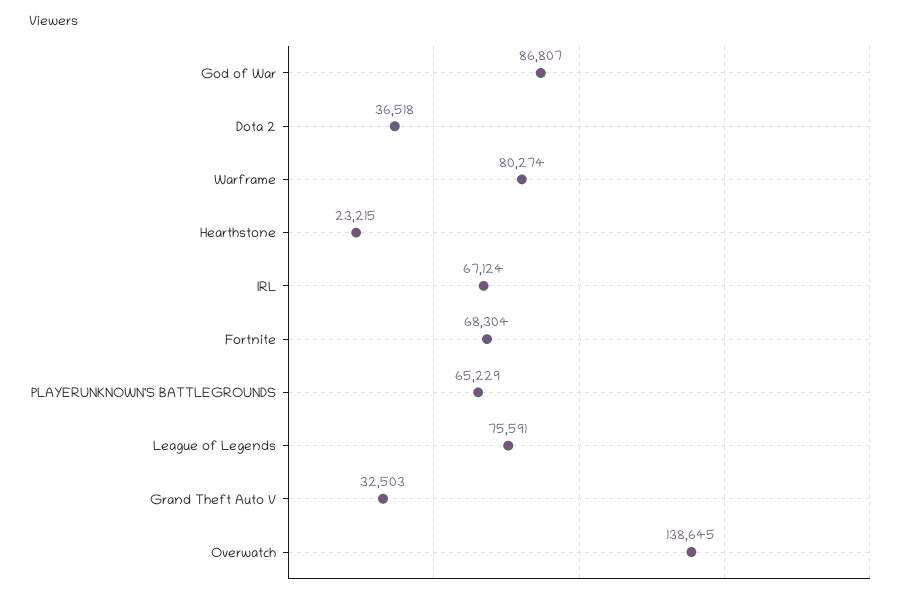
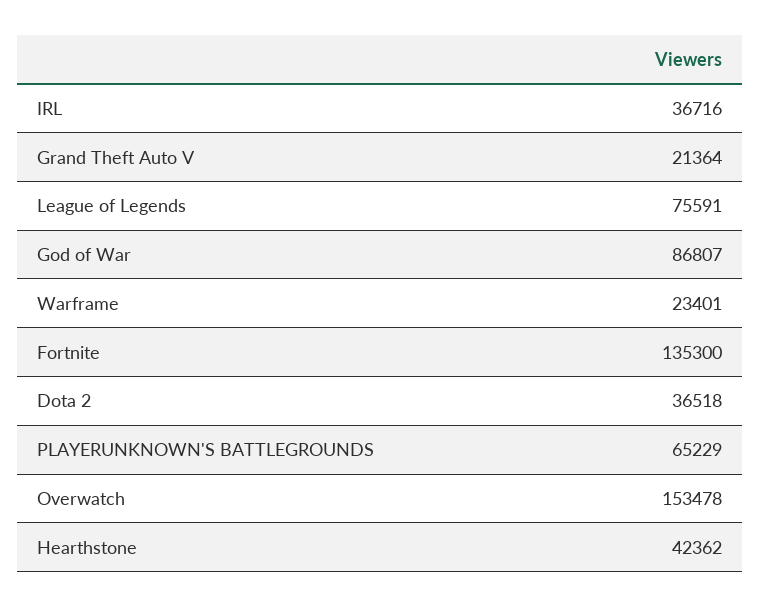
  {
    "God of War": 86807,
    "Dota 2": 36518,
-   "Warframe": 80274,
+   "Warframe": 23401,
-   "Hearthstone": 23215,
+   "Hearthstone": 42362,
-   "IRL": 67124,
+   "IRL": 36716,
-   "Fortnite": 68304,
+   "Fortnite": 135300,
    "PLAYERUNKNOWN'S BATTLEGROUNDS": 65229,
    "League of Legends": 75591,
-   "Grand Theft Auto V": 32503,
+   "Grand Theft Auto V": 21364,
-   "Overwatch": 138645
+   "Overwatch": 153478
  }

